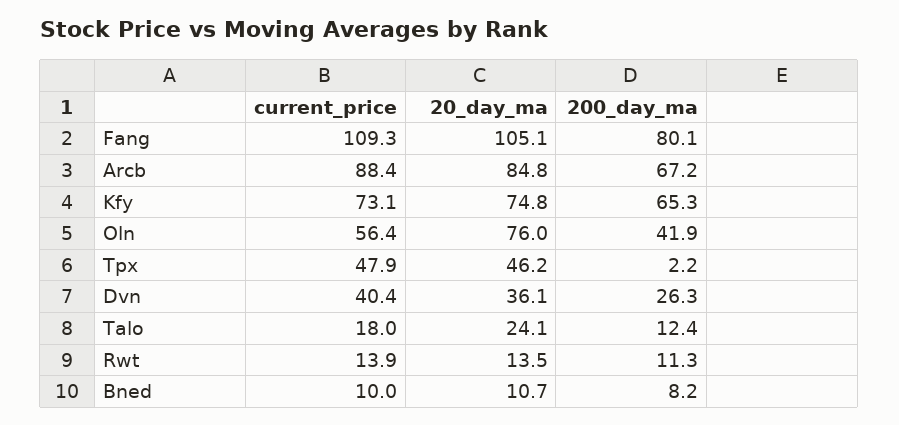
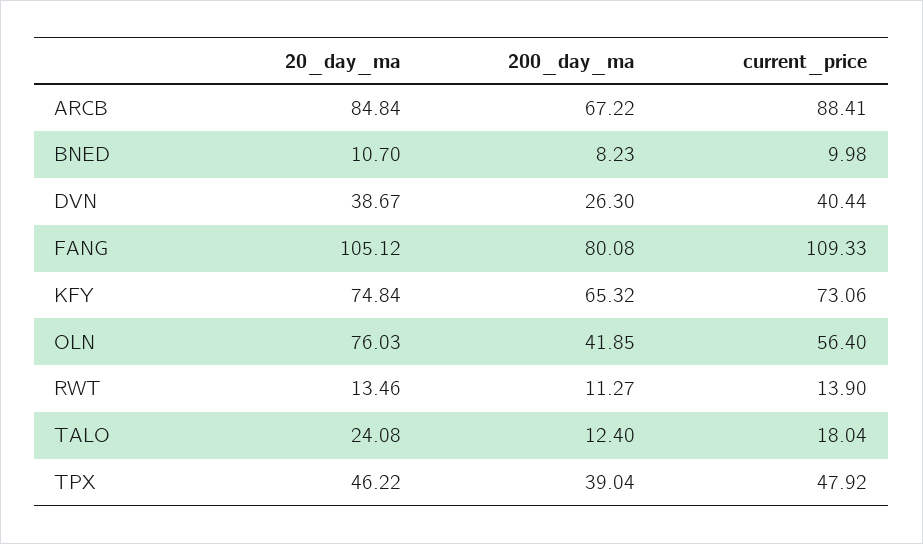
  {
    "current_price": {
      "Fang": 109.33,
      "Arcb": 88.41,
      "Kfy": 73.06,
      "Oln": 56.4,
      "Tpx": 47.92,
      "Dvn": 40.44,
      "Talo": 18.04,
      "Rwt": 13.9,
      "Bned": 9.98
    },
    "20_day_ma": {
      "Fang": 105.12,
      "Arcb": 84.84,
      "Kfy": 74.84,
      "Oln": 76.03,
      "Tpx": 46.22,
-     "Dvn": 36.1,
+     "Dvn": 38.67,
      "Talo": 24.08,
      "Rwt": 13.46,
      "Bned": 10.7
    },
    "200_day_ma": {
      "Fang": 80.08,
      "Arcb": 67.22,
      "Kfy": 65.32,
      "Oln": 41.85,
-     "Tpx": 2.2,
+     "Tpx": 39.04,
      "Dvn": 26.3,
      "Talo": 12.4,
      "Rwt": 11.27,
      "Bned": 8.23
    }
  }

